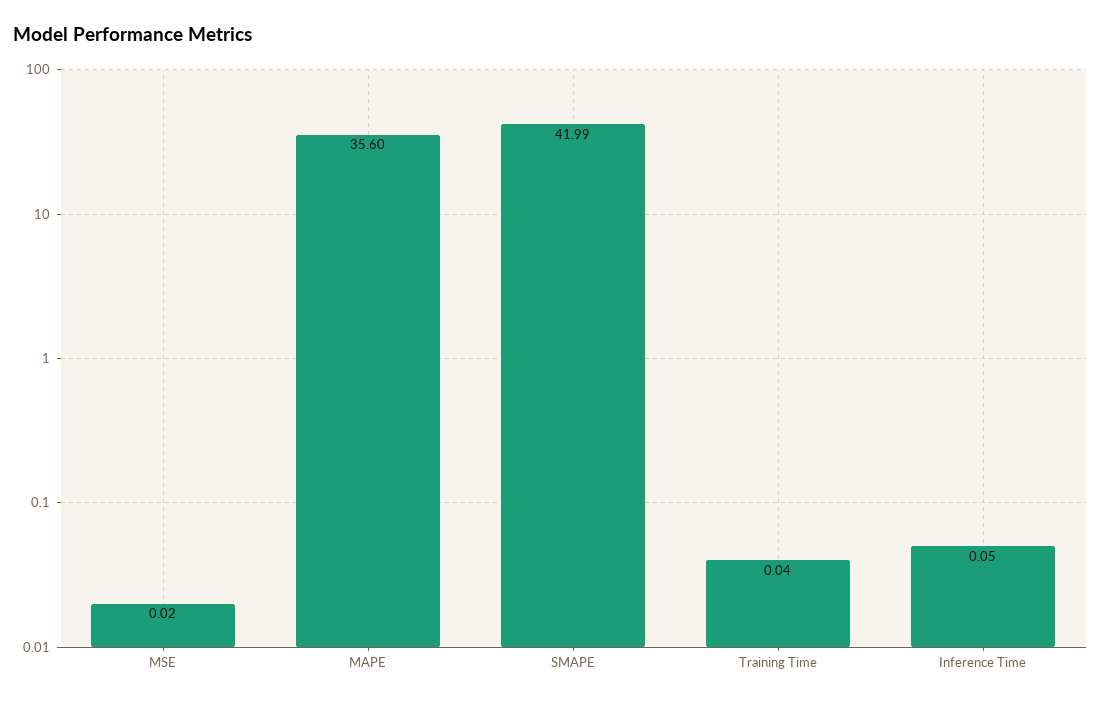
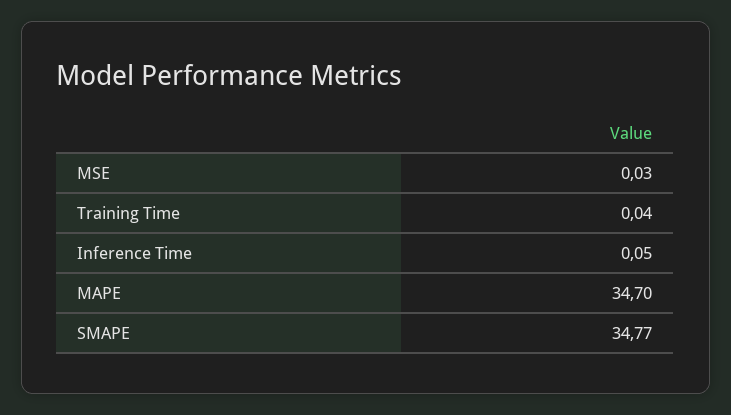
  {
-   "MSE": 0.02,
+   "MSE": 0.03,
-   "MAPE": 35.6,
+   "MAPE": 34.7,
-   "SMAPE": 41.99,
+   "SMAPE": 34.77,
    "Training Time": 0.04,
    "Inference Time": 0.05
  }

